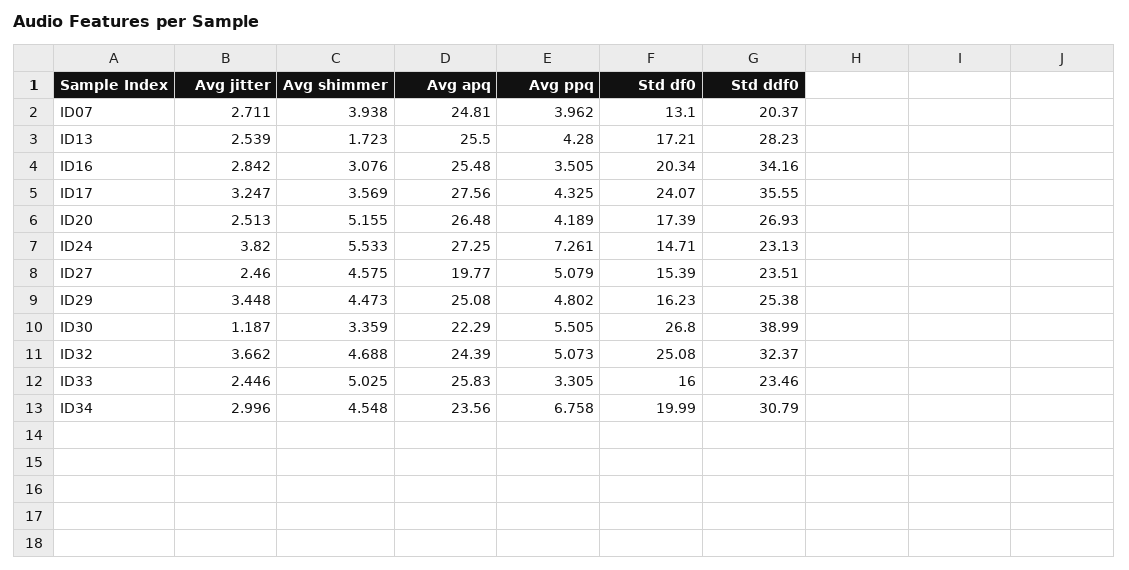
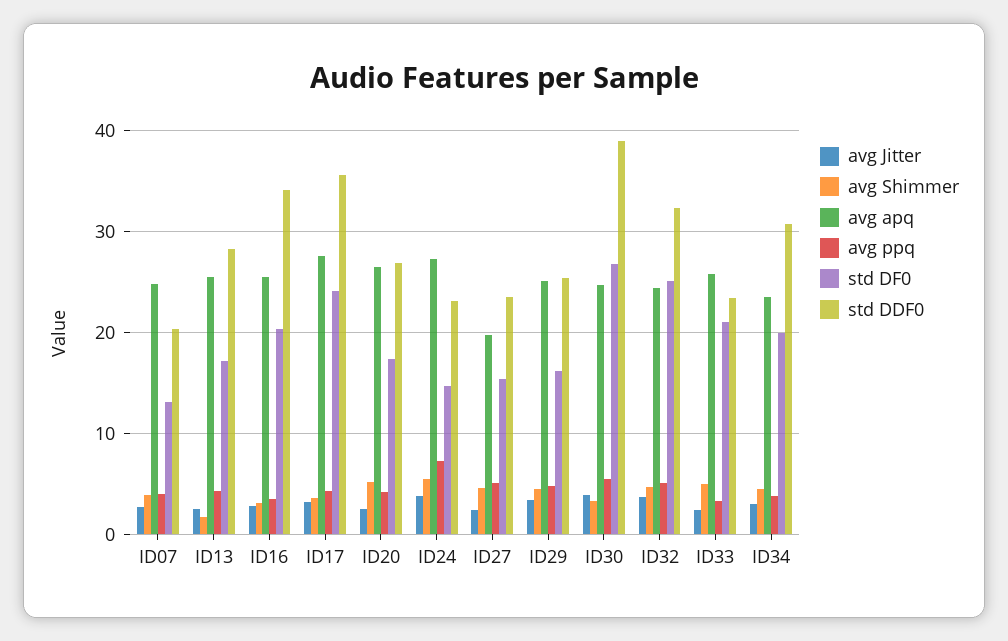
  {
    "Avg jitter": {
      "ID07": 2.711,
      "ID13": 2.539,
      "ID16": 2.842,
      "ID17": 3.247,
      "ID20": 2.513,
      "ID24": 3.82,
      "ID27": 2.46,
      "ID29": 3.448,
-     "ID30": 1.187,
+     "ID30": 4,
      "ID32": 3.662,
      "ID33": 2.446,
      "ID34": 2.996
    },
    "Avg shimmer": {
      "ID07": 3.938,
      "ID13": 1.723,
      "ID16": 3.076,
      "ID17": 3.569,
      "ID20": 5.155,
      "ID24": 5.533,
      "ID27": 4.575,
      "ID29": 4.473,
      "ID30": 3.359,
      "ID32": 4.688,
      "ID33": 5.025,
      "ID34": 4.548
    },
    "Avg apq": {
      "ID07": 24.81,
      "ID13": 25.5,
      "ID16": 25.48,
      "ID17": 27.56,
      "ID20": 26.48,
      "ID24": 27.25,
      "ID27": 19.77,
      "ID29": 25.08,
-     "ID30": 22.29,
+     "ID30": 25,
      "ID32": 24.39,
      "ID33": 25.83,
      "ID34": 23.56
    },
    "Avg ppq": {
      "ID07": 3.962,
      "ID13": 4.28,
      "ID16": 3.505,
      "ID17": 4.325,
      "ID20": 4.189,
      "ID24": 7.261,
      "ID27": 5.079,
      "ID29": 4.802,
      "ID30": 5.505,
      "ID32": 5.073,
      "ID33": 3.305,
-     "ID34": 6.758
+     "ID34": 4
    },
    "Std df0": {
      "ID07": 13.1,
      "ID13": 17.21,
      "ID16": 20.34,
      "ID17": 24.07,
      "ID20": 17.39,
      "ID24": 14.71,
      "ID27": 15.39,
      "ID29": 16.23,
      "ID30": 26.8,
      "ID32": 25.08,
-     "ID33": 16,
+     "ID33": 21,
      "ID34": 19.99
    },
    "Std ddf0": {
      "ID07": 20.37,
      "ID13": 28.23,
      "ID16": 34.16,
      "ID17": 35.55,
      "ID20": 26.93,
      "ID24": 23.13,
      "ID27": 23.51,
      "ID29": 25.38,
      "ID30": 38.99,
      "ID32": 32.37,
      "ID33": 23.46,
      "ID34": 30.79
    }
  }

